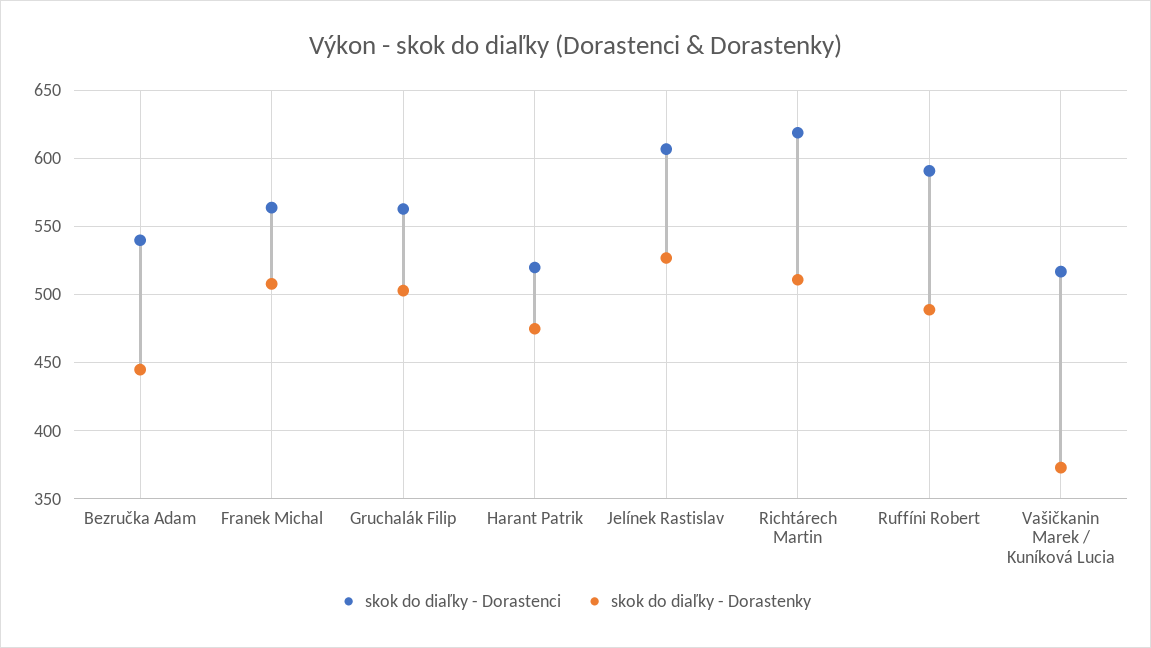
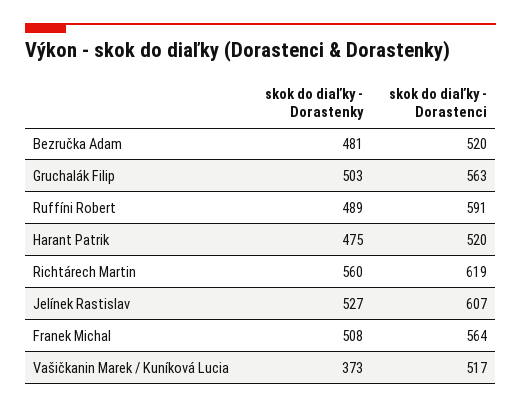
  {
    "skok do diaľky - Dorastenci": {
-     "Bezručka Adam": 540,
+     "Bezručka Adam": 520,
      "Franek Michal": 564,
      "Gruchalák Filip": 563,
      "Harant Patrik": 520,
      "Jelínek Rastislav": 607,
      "Richtárech Martin": 619,
      "Ruffíni Robert": 591,
      "Vašičkanin Marek / Kuníková Lucia": 517
    },
    "skok do diaľky - Dorastenky": {
-     "Bezručka Adam": 445,
+     "Bezručka Adam": 481,
      "Franek Michal": 508,
      "Gruchalák Filip": 503,
      "Harant Patrik": 475,
      "Jelínek Rastislav": 527,
-     "Richtárech Martin": 510,
+     "Richtárech Martin": 560,
      "Ruffíni Robert": 489,
      "Vašičkanin Marek / Kuníková Lucia": 373
    }
  }

